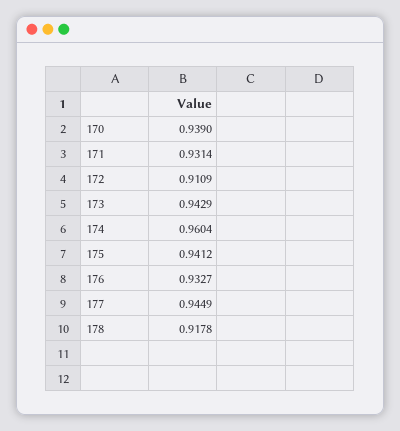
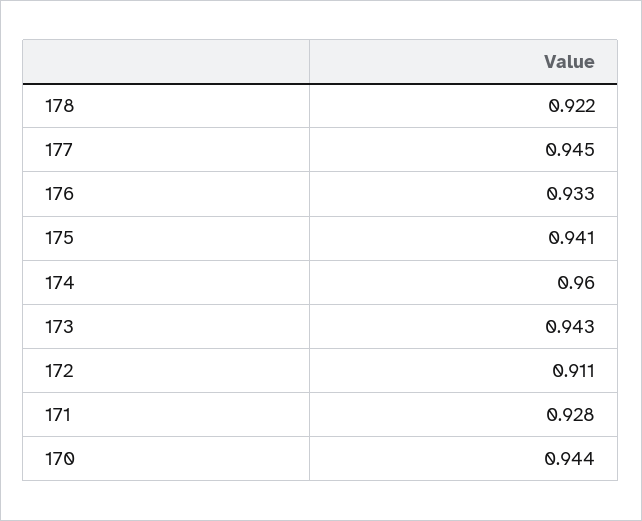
  {
-   "170": 0.939,
+   "170": 0.944,
-   "171": 0.9314,
+   "171": 0.928,
    "172": 0.9109,
    "173": 0.9429,
    "174": 0.9604,
    "175": 0.9412,
    "176": 0.9327,
    "177": 0.9449,
-   "178": 0.9178
+   "178": 0.922
  }

